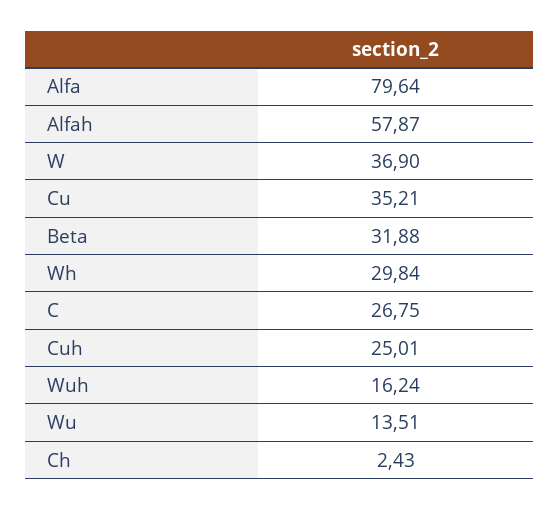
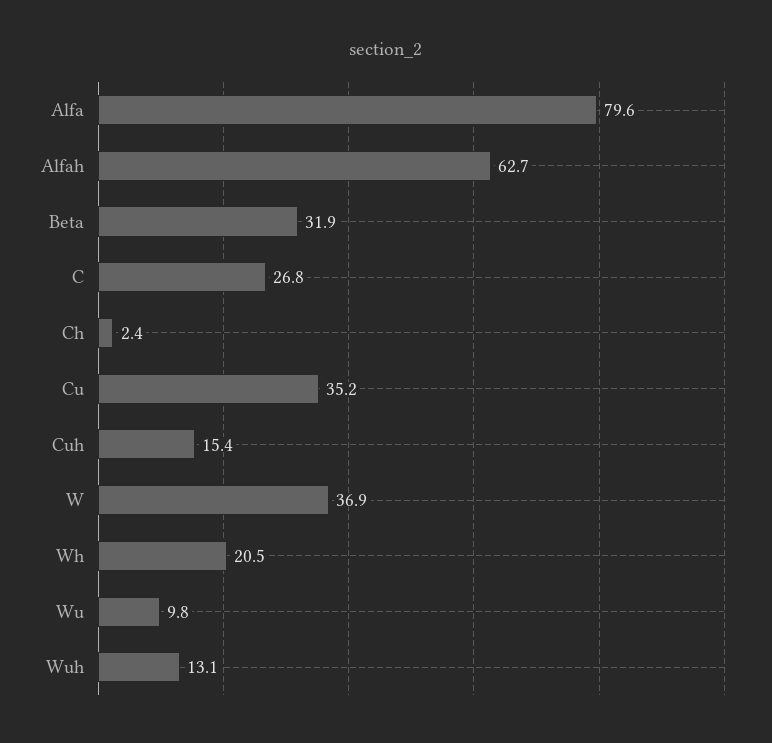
  {
    "Alfa": 79.64,
-   "Alfah": 57.87,
+   "Alfah": 62.7,
    "W": 36.9,
    "Cu": 35.21,
    "Beta": 31.88,
-   "Wh": 29.84,
+   "Wh": 20.5,
    "C": 26.75,
-   "Cuh": 25.01,
+   "Cuh": 15.4,
-   "Wuh": 16.24,
+   "Wuh": 13.1,
-   "Wu": 13.51,
+   "Wu": 9.8,
    "Ch": 2.43
  }

